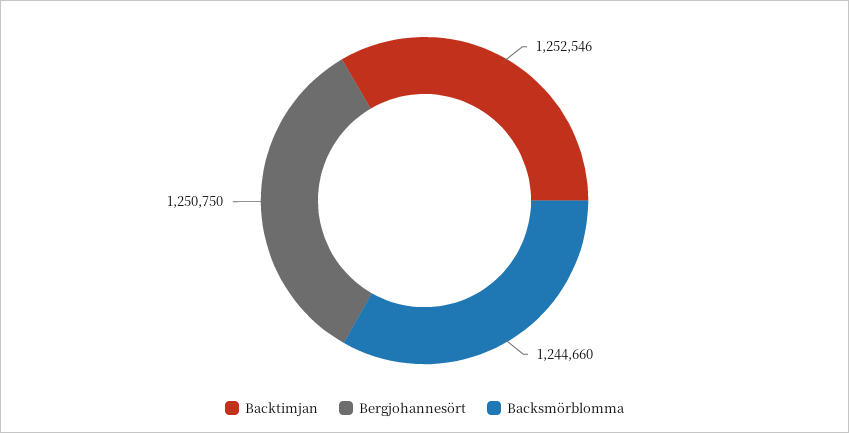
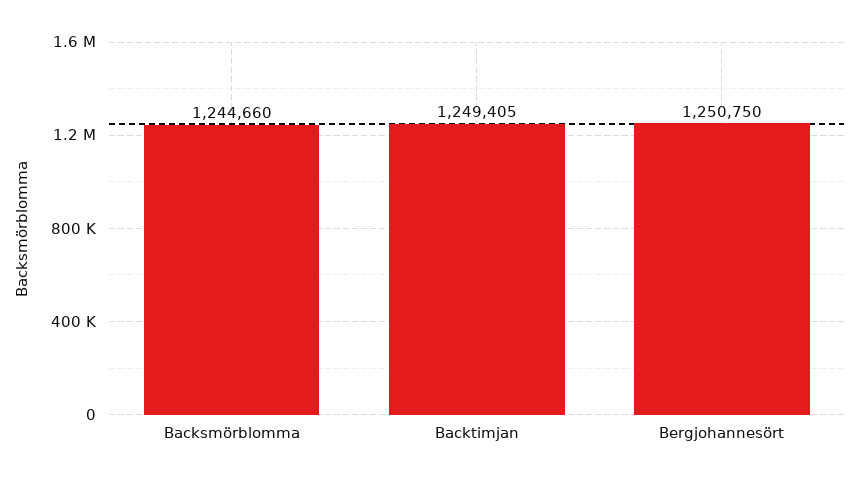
  {
-   "Backtimjan": 1252546,
+   "Backtimjan": 1249405,
    "Bergjohannesört": 1250750,
    "Backsmörblomma": 1244660
  }

